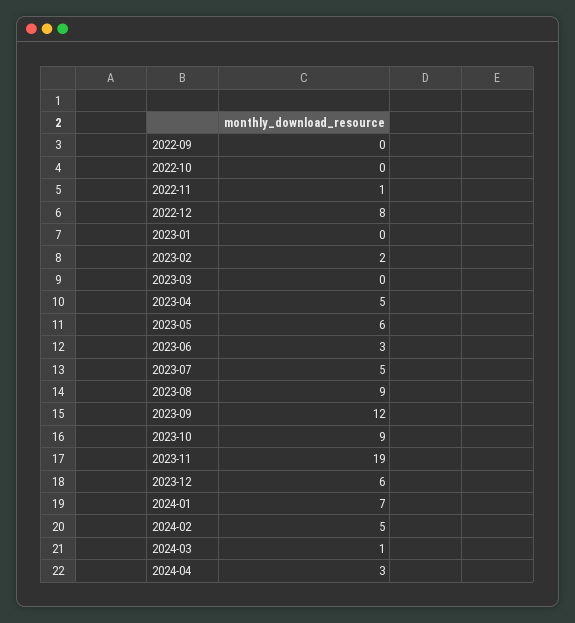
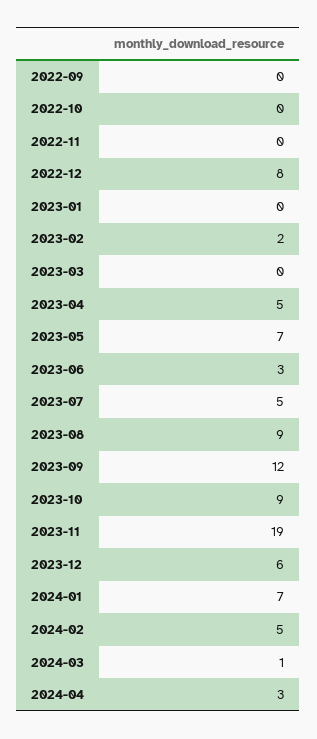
  {
    "2022-09": 0,
    "2022-10": 0,
-   "2022-11": 1,
+   "2022-11": 0,
    "2022-12": 8,
    "2023-01": 0,
    "2023-02": 2,
    "2023-03": 0,
    "2023-04": 5,
-   "2023-05": 6,
+   "2023-05": 7,
    "2023-06": 3,
    "2023-07": 5,
    "2023-08": 9,
    "2023-09": 12,
    "2023-10": 9,
    "2023-11": 19,
    "2023-12": 6,
    "2024-01": 7,
    "2024-02": 5,
    "2024-03": 1,
    "2024-04": 3
  }

